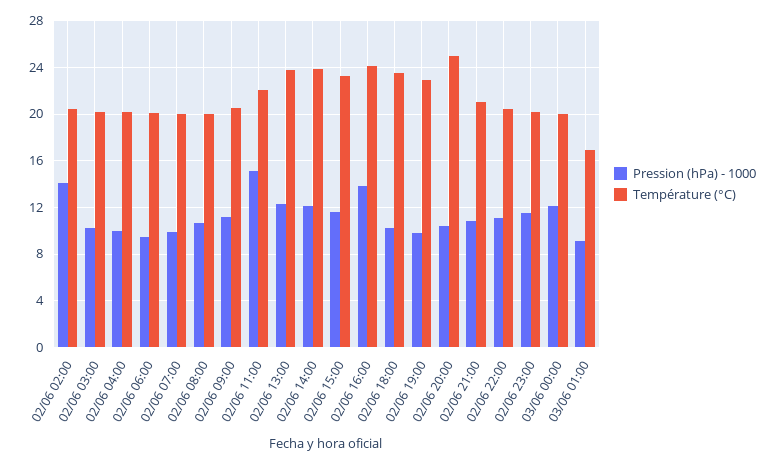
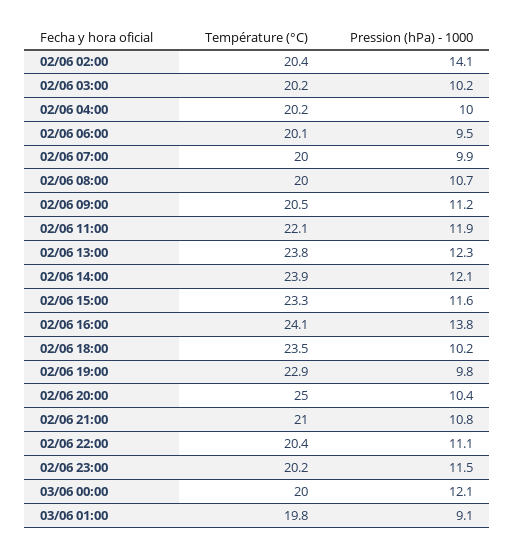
  {
    "Pression (hPa) - 1000": {
      "02/06 02:00": 14.1,
      "02/06 03:00": 10.2,
      "02/06 04:00": 10,
      "02/06 06:00": 9.5,
      "02/06 07:00": 9.9,
      "02/06 08:00": 10.7,
      "02/06 09:00": 11.2,
-     "02/06 11:00": 15,
+     "02/06 11:00": 11.9,
      "02/06 13:00": 12.3,
      "02/06 14:00": 12.1,
      "02/06 15:00": 11.6,
      "02/06 16:00": 13.8,
      "02/06 18:00": 10.2,
      "02/06 19:00": 9.8,
      "02/06 20:00": 10.4,
      "02/06 21:00": 10.8,
      "02/06 22:00": 11.1,
      "02/06 23:00": 11.5,
      "03/06 00:00": 12.1,
      "03/06 01:00": 9.1
    },
    "Température (°C)": {
      "02/06 02:00": 20.4,
      "02/06 03:00": 20.2,
      "02/06 04:00": 20.2,
      "02/06 06:00": 20.1,
      "02/06 07:00": 20,
      "02/06 08:00": 20,
      "02/06 09:00": 20.5,
      "02/06 11:00": 22.1,
      "02/06 13:00": 23.8,
      "02/06 14:00": 23.9,
      "02/06 15:00": 23.3,
      "02/06 16:00": 24.1,
      "02/06 18:00": 23.5,
      "02/06 19:00": 22.9,
      "02/06 20:00": 25,
      "02/06 21:00": 21,
      "02/06 22:00": 20.4,
      "02/06 23:00": 20.2,
      "03/06 00:00": 20,
-     "03/06 01:00": 17
+     "03/06 01:00": 19.8
    }
  }

